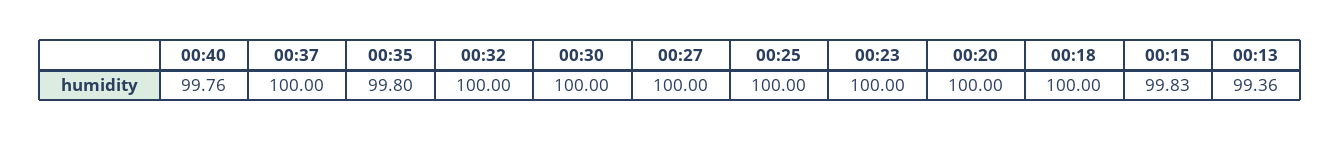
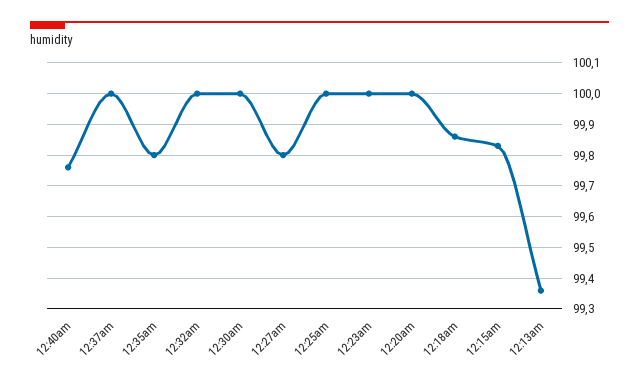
  {
    "00:40": 99.76,
    "00:37": 100,
    "00:35": 99.8,
    "00:32": 100,
    "00:30": 100,
-   "00:27": 100,
+   "00:27": 99.8,
    "00:25": 100,
    "00:23": 100,
    "00:20": 100,
-   "00:18": 100,
+   "00:18": 99.85,
    "00:15": 99.83,
    "00:13": 99.36
  }

